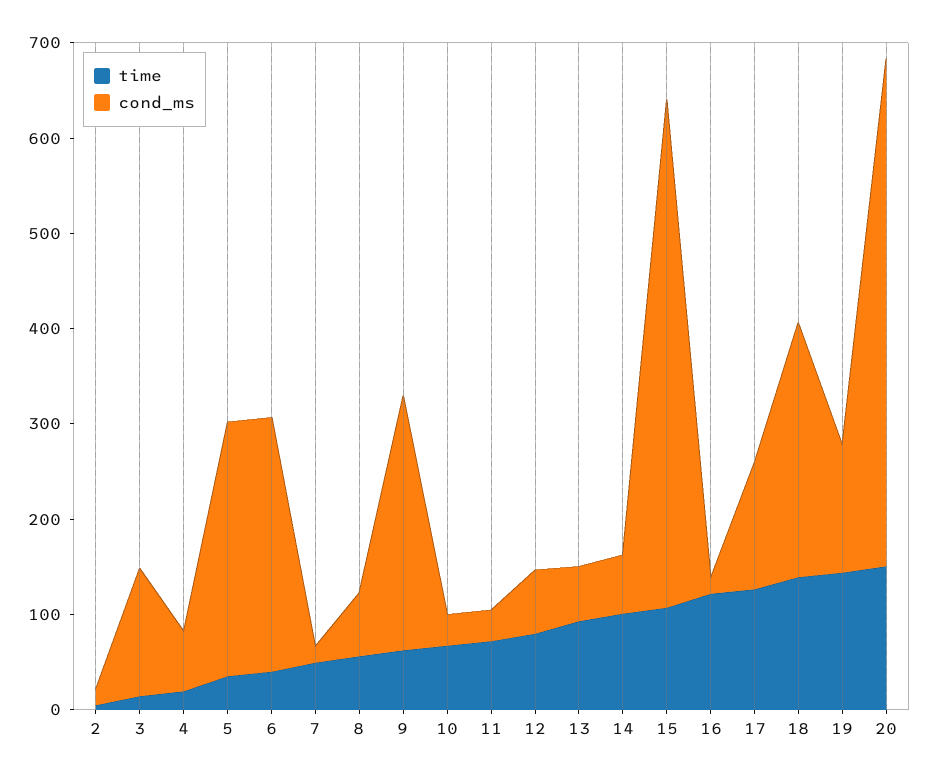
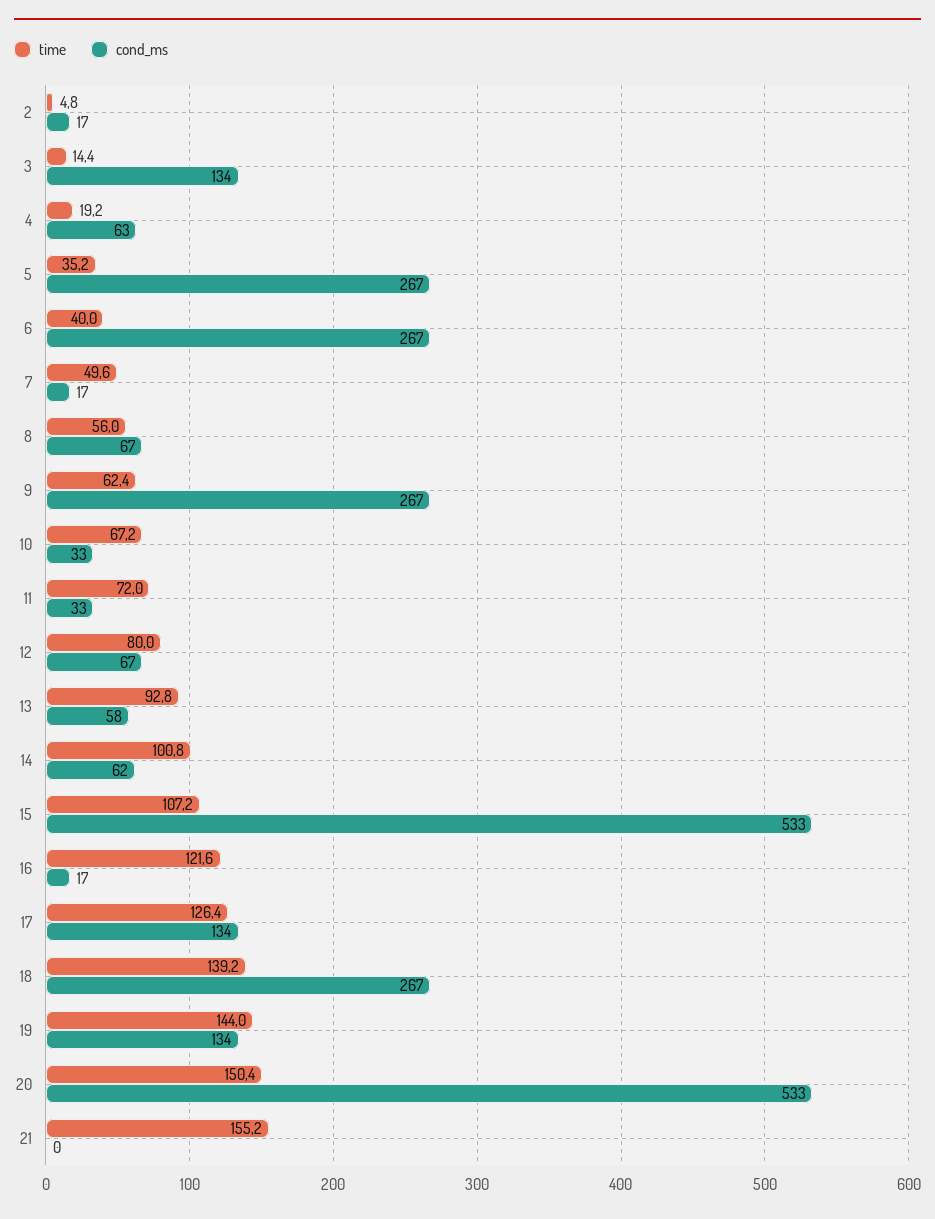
  {
    "time": {
      "2": 4.8,
      "3": 14.4,
      "4": 19.2,
      "5": 35.2,
      "6": 40,
      "7": 49.6,
      "8": 56,
      "9": 62.4,
      "10": 67.2,
      "11": 72,
      "12": 80,
      "13": 92.8,
      "14": 100.8,
      "15": 107.2,
      "16": 121.6,
      "17": 126.4,
      "18": 139.2,
      "19": 144,
-     "20": 150.4
+     "20": 150.4,
+     "21": 155.2
    },
    "cond_ms": {
      "2": 17,
      "3": 134,
      "4": 63,
      "5": 267,
      "6": 267,
      "7": 17,
      "8": 67,
      "9": 267,
      "10": 33,
      "11": 33,
      "12": 67,
      "13": 58,
      "14": 62,
      "15": 533,
      "16": 17,
      "17": 134,
      "18": 267,
      "19": 134,
-     "20": 533
+     "20": 533,
+     "21": 0
    }
  }

